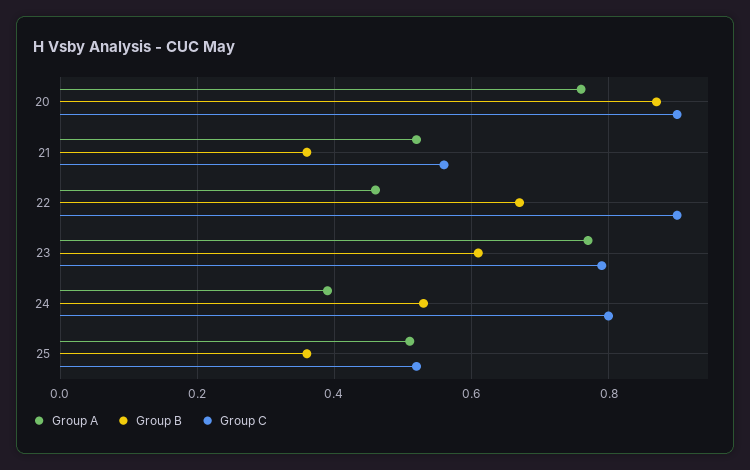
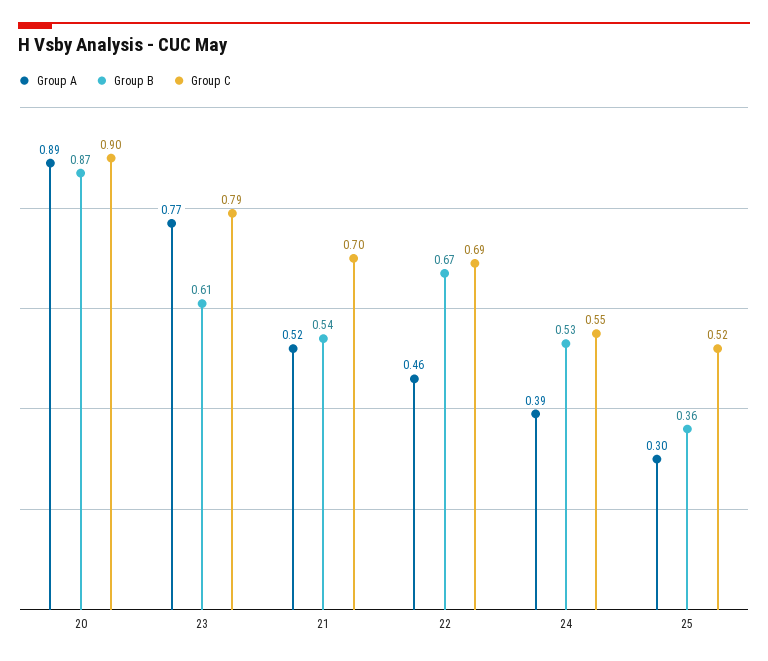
  {
    "Group A": {
-     "20": 0.75,
+     "20": 0.89,
      "21": 0.52,
      "22": 0.46,
      "23": 0.77,
      "24": 0.39,
-     "25": 0.5
+     "25": 0.3
    },
    "Group B": {
      "20": 0.87,
-     "21": 0.35,
+     "21": 0.54,
      "22": 0.67,
      "23": 0.61,
      "24": 0.53,
      "25": 0.36
    },
    "Group C": {
      "20": 0.9,
-     "21": 0.55,
+     "21": 0.7,
-     "22": 0.9,
+     "22": 0.69,
      "23": 0.79,
-     "24": 0.8,
+     "24": 0.55,
      "25": 0.52
    }
  }

